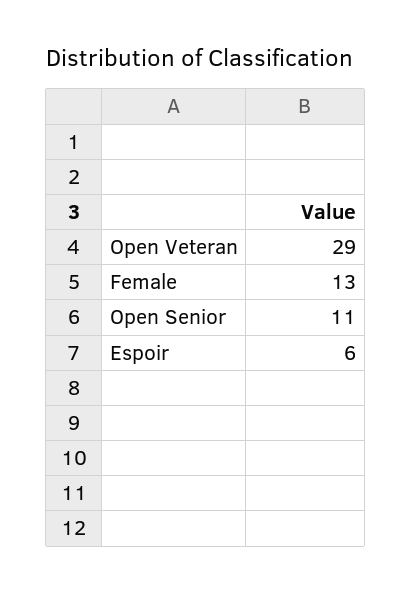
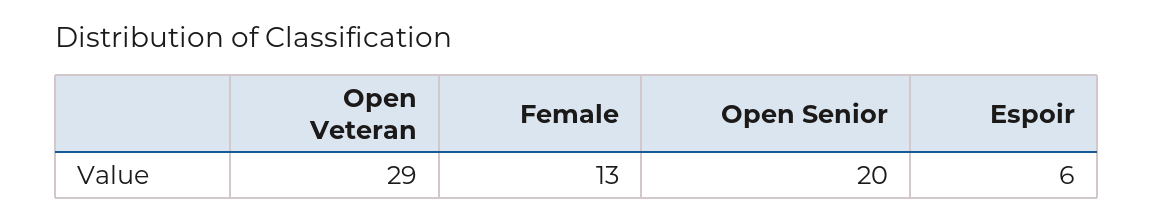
  {
    "Open Veteran": 29,
    "Female": 13,
-   "Open Senior": 11,
+   "Open Senior": 20,
    "Espoir": 6
  }

